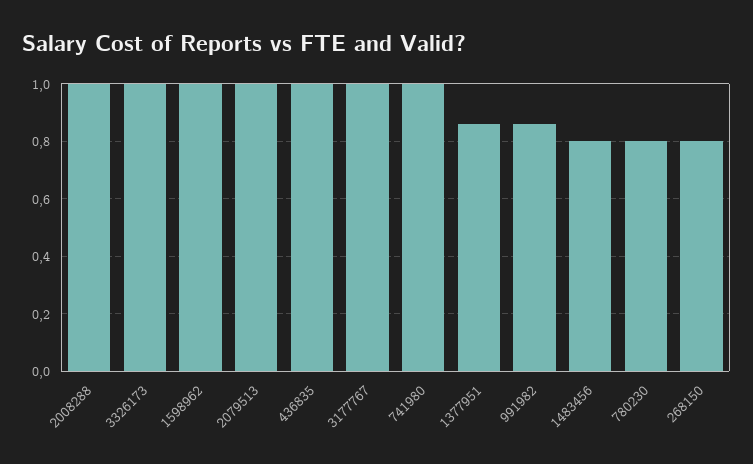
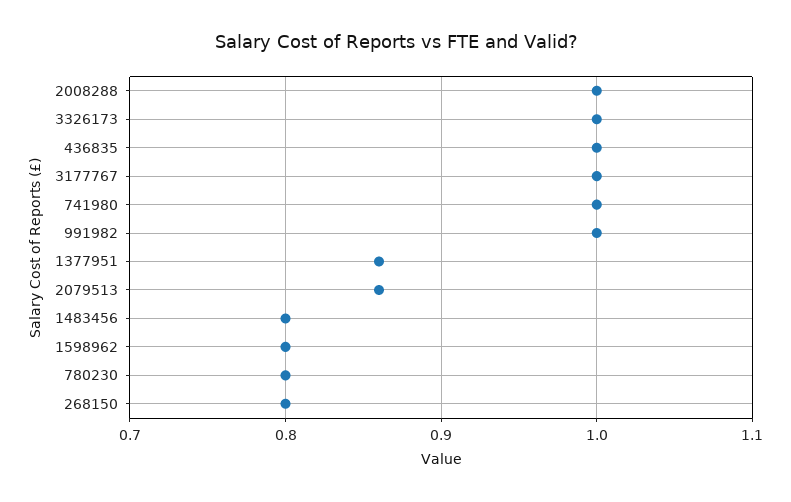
  {
    "2008288": 1,
    "3326173": 1,
-   "1598962": 1,
+   "1598962": 0.8,
-   "2079513": 1,
+   "2079513": 0.86,
    "436835": 1,
    "3177767": 1,
    "741980": 1,
    "1377951": 0.86,
-   "991982": 0.85,
+   "991982": 1,
    "1483456": 0.8,
    "780230": 0.8,
    "268150": 0.8
  }

